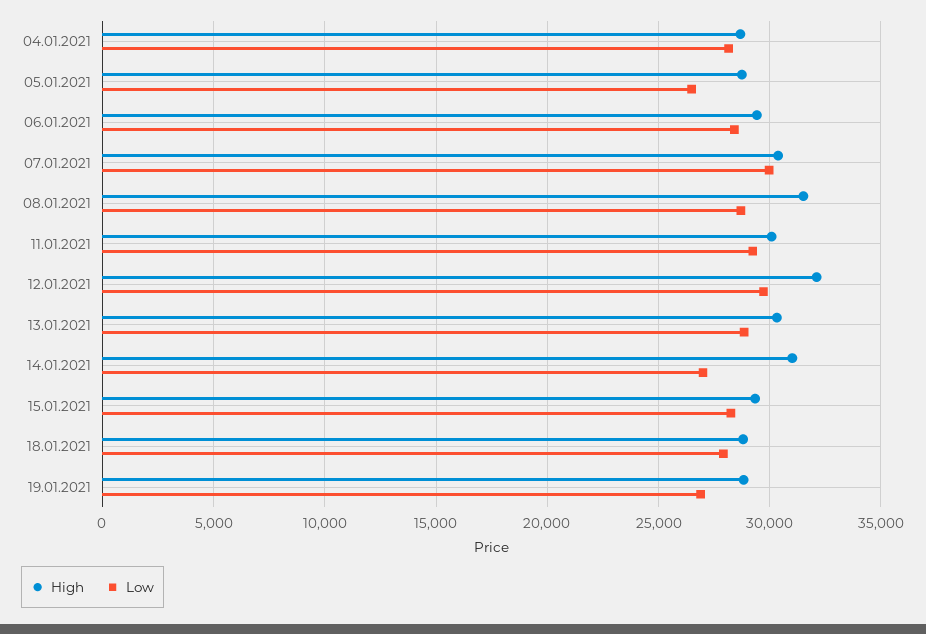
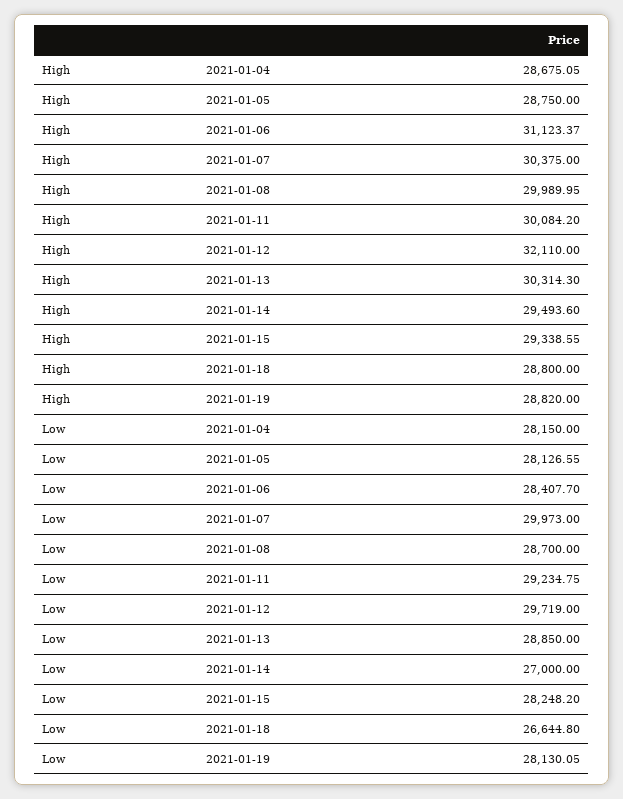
  {
    "High": {
      "04.01.2021": 28675.05,
      "05.01.2021": 28750,
-     "06.01.2021": 29500,
+     "06.01.2021": 31123.37,
      "07.01.2021": 30375,
-     "08.01.2021": 31500,
+     "08.01.2021": 29989.95,
      "11.01.2021": 30084.2,
      "12.01.2021": 32110,
      "13.01.2021": 30314.3,
-     "14.01.2021": 31000,
+     "14.01.2021": 29493.6,
      "15.01.2021": 29338.55,
      "18.01.2021": 28800,
      "19.01.2021": 28820
    },
    "Low": {
      "04.01.2021": 28150,
-     "05.01.2021": 26500,
+     "05.01.2021": 28126.55,
      "06.01.2021": 28407.7,
      "07.01.2021": 29973,
      "08.01.2021": 28700,
      "11.01.2021": 29234.75,
      "12.01.2021": 29719,
      "13.01.2021": 28850,
      "14.01.2021": 27000,
      "15.01.2021": 28248.2,
-     "18.01.2021": 28000,
+     "18.01.2021": 26644.8,
-     "19.01.2021": 27000
+     "19.01.2021": 28130.05
    }
  }

